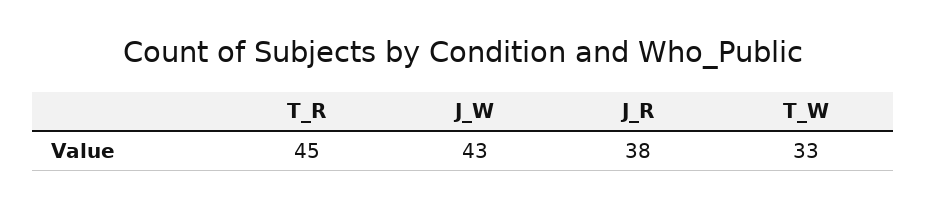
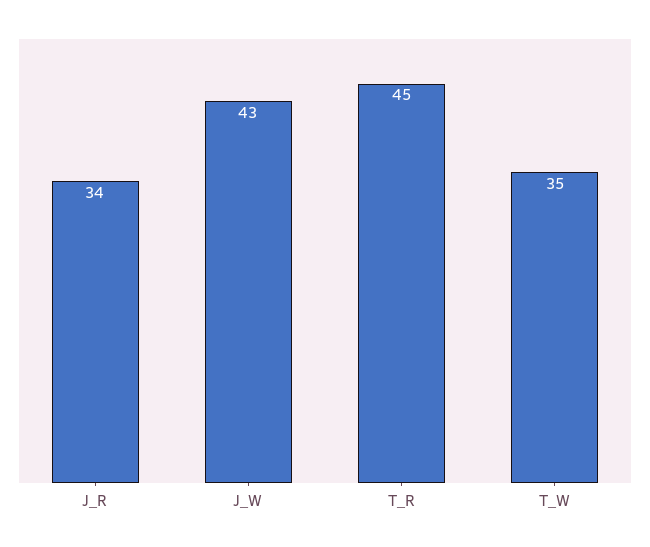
  {
    "T_R": 45,
    "J_W": 43,
-   "J_R": 38,
+   "J_R": 34,
-   "T_W": 33
+   "T_W": 35
  }

